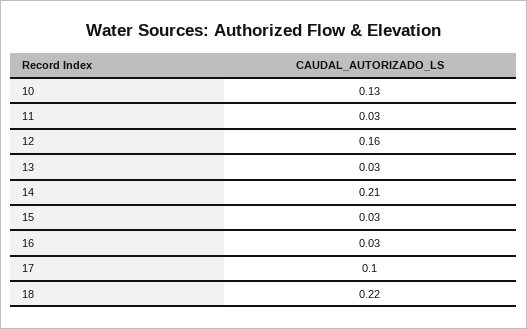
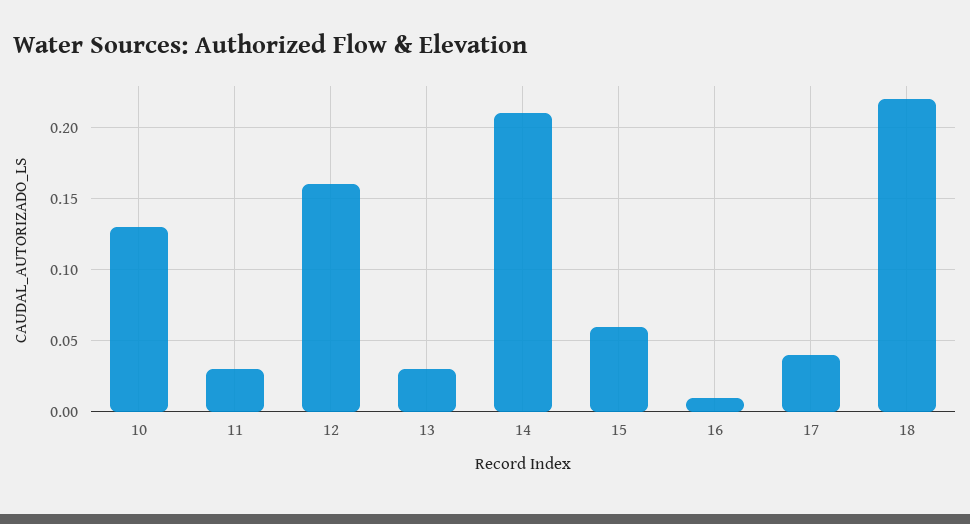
  {
    "10": 0.13,
    "11": 0.03,
    "12": 0.16,
    "13": 0.03,
    "14": 0.21,
-   "15": 0.03,
+   "15": 0.06,
-   "16": 0.03,
+   "16": 0.01,
-   "17": 0.1,
+   "17": 0.04,
    "18": 0.22
  }

